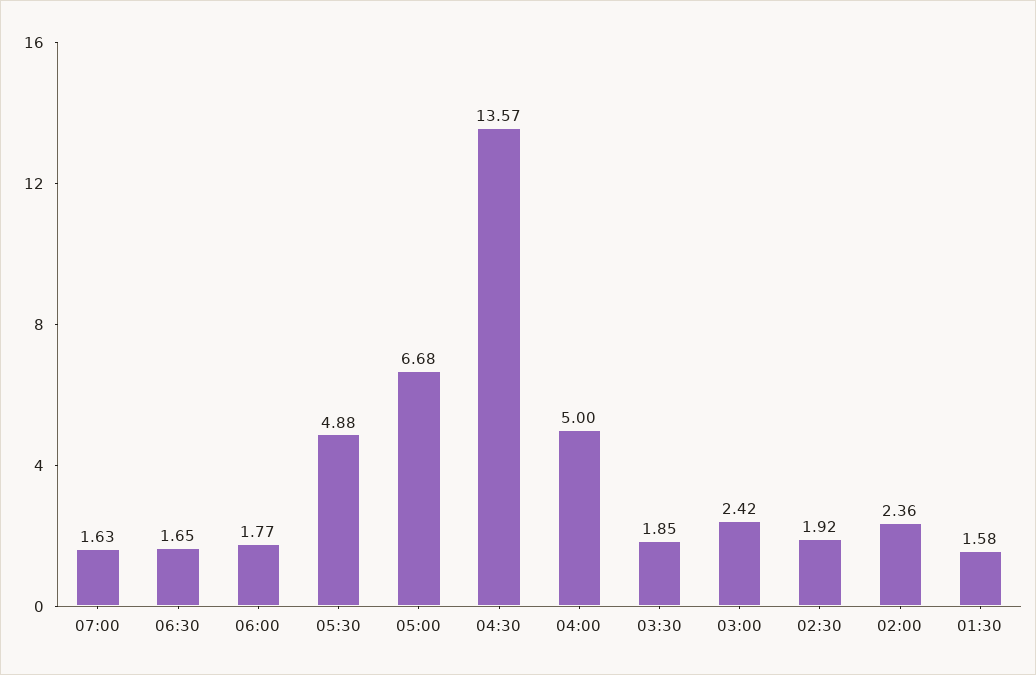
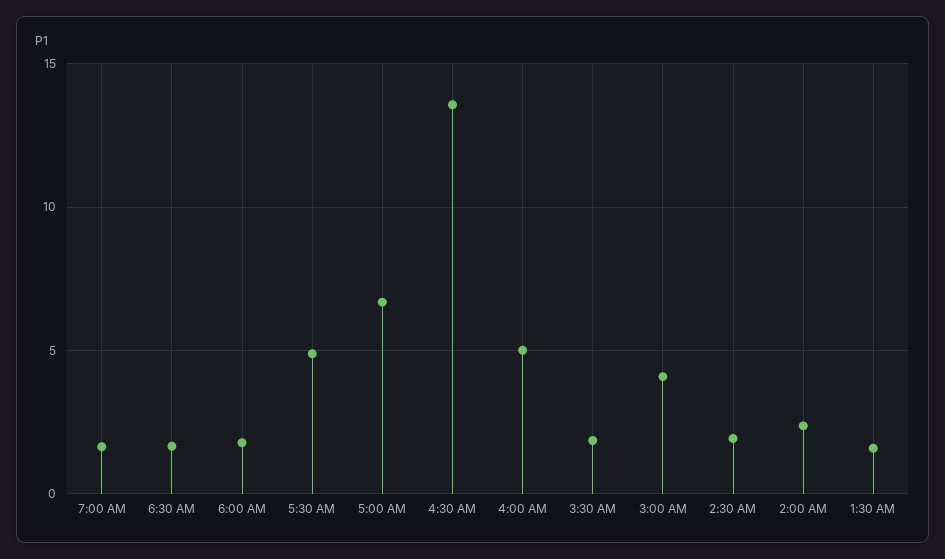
  {
    "07:00": 1.63,
    "06:30": 1.65,
    "06:00": 1.77,
    "05:30": 4.88,
    "05:00": 6.68,
    "04:30": 13.57,
    "04:00": 5,
    "03:30": 1.85,
-   "03:00": 2.42,
+   "03:00": 4,
    "02:30": 1.92,
    "02:00": 2.36,
    "01:30": 1.58
  }

